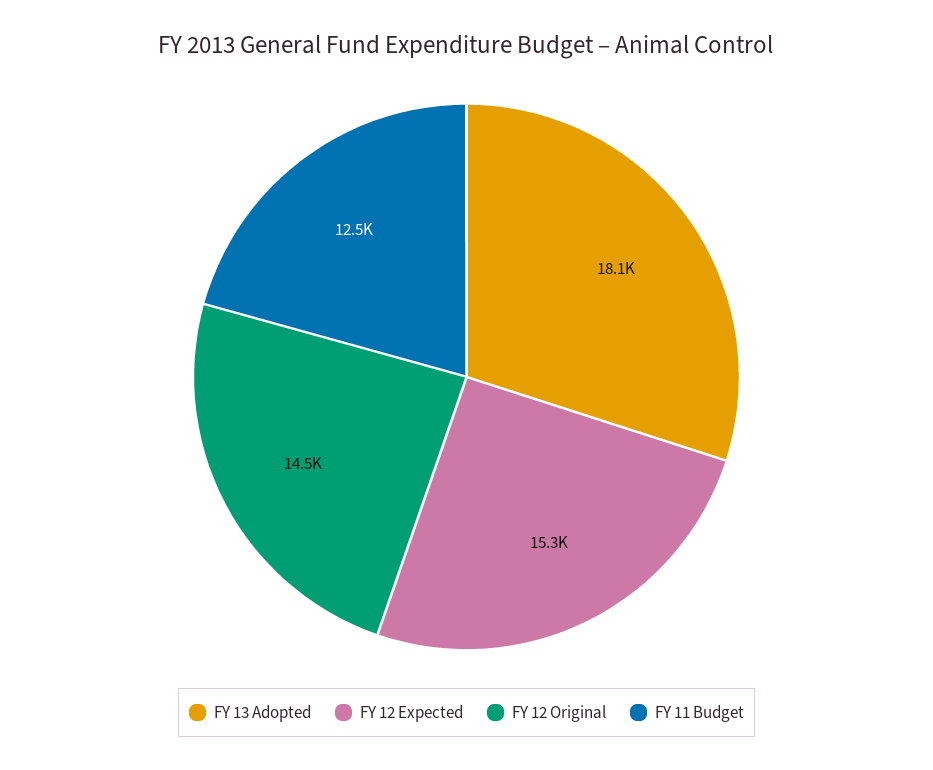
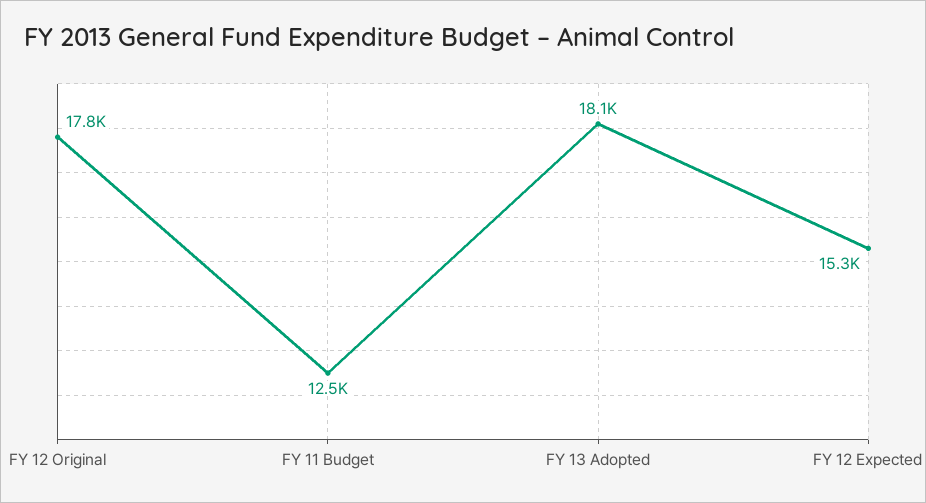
  {
    "FY 13 Adopted": 18100,
    "FY 12 Expected": 15300,
-   "FY 12 Original": 14500,
+   "FY 12 Original": 17800,
    "FY 11 Budget": 12500
  }

